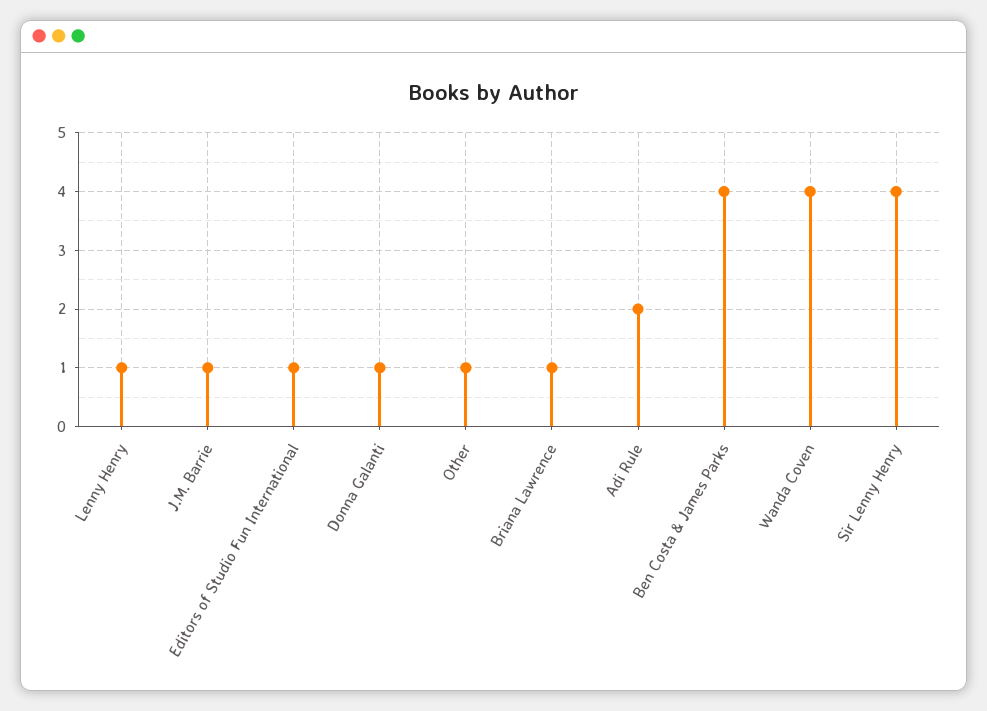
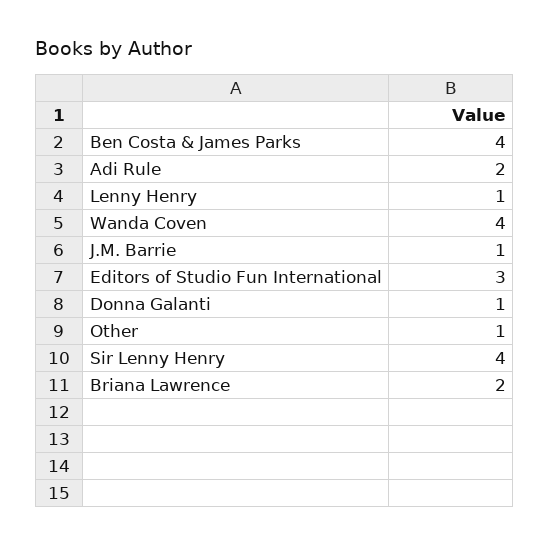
  {
    "Lenny Henry": 1,
    "J.M. Barrie": 1,
-   "Editors of Studio Fun International": 1,
+   "Editors of Studio Fun International": 3,
    "Donna Galanti": 1,
    "Other": 1,
-   "Briana Lawrence": 1,
+   "Briana Lawrence": 2,
    "Adi Rule": 2,
    "Ben Costa & James Parks": 4,
    "Wanda Coven": 4,
    "Sir Lenny Henry": 4
  }

